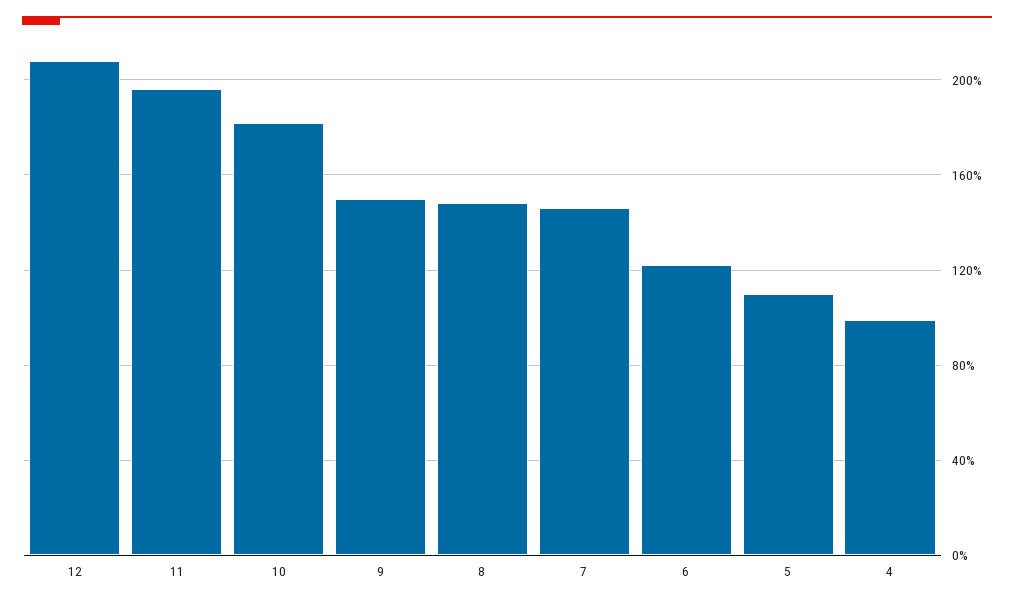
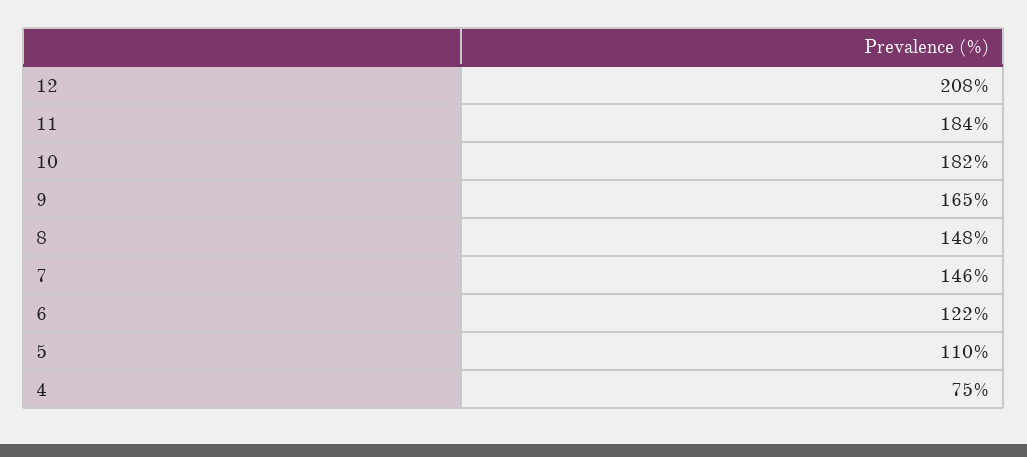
  {
    "12": 208,
-   "11": 195,
+   "11": 184,
    "10": 182,
-   "9": 150,
+   "9": 165,
    "8": 148,
    "7": 146,
    "6": 122,
    "5": 110,
-   "4": 100
+   "4": 75
  }

